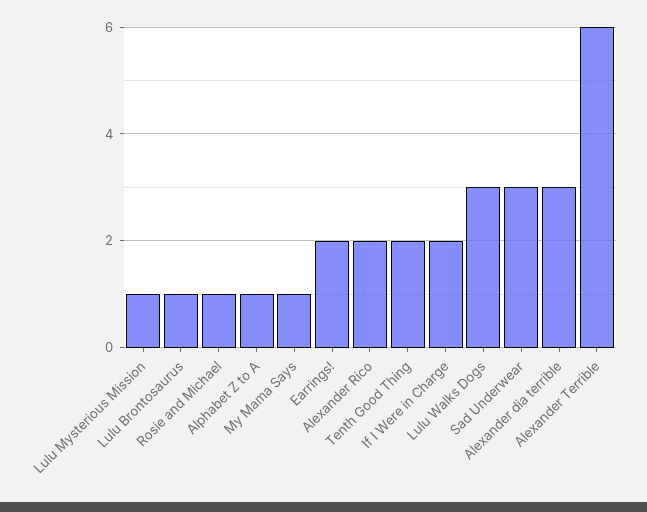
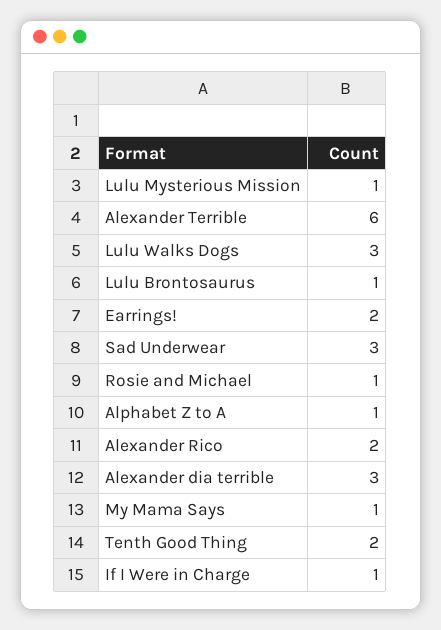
  {
    "Lulu Mysterious Mission": 1,
    "Lulu Brontosaurus": 1,
    "Rosie and Michael": 1,
    "Alphabet Z to A": 1,
    "My Mama Says": 1,
    "Earrings!": 2,
    "Alexander Rico": 2,
    "Tenth Good Thing": 2,
-   "If I Were in Charge": 2,
+   "If I Were in Charge": 1,
    "Lulu Walks Dogs": 3,
    "Sad Underwear": 3,
    "Alexander dia terrible": 3,
    "Alexander Terrible": 6
  }

